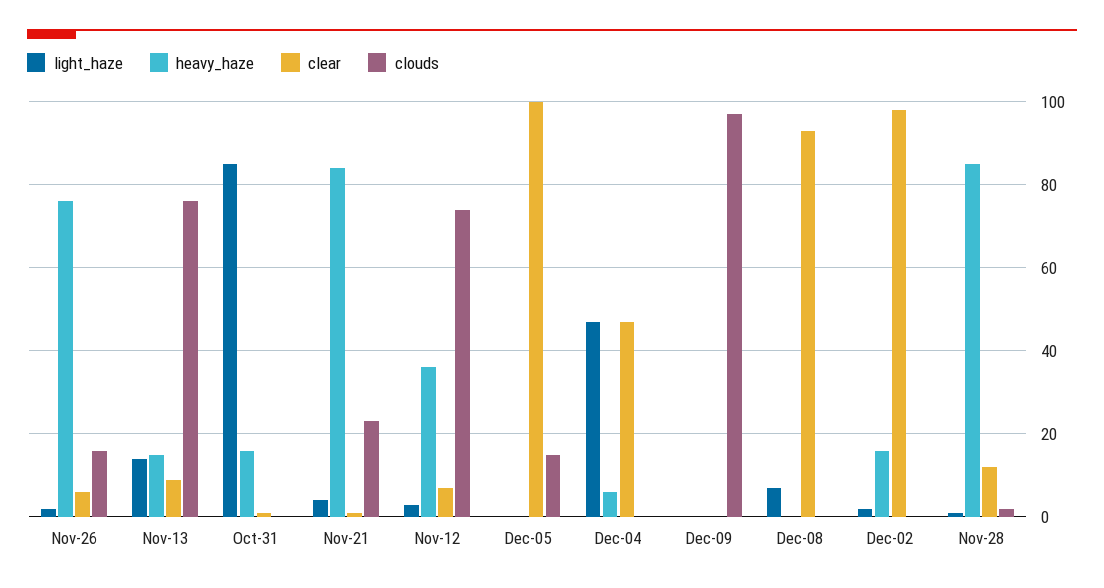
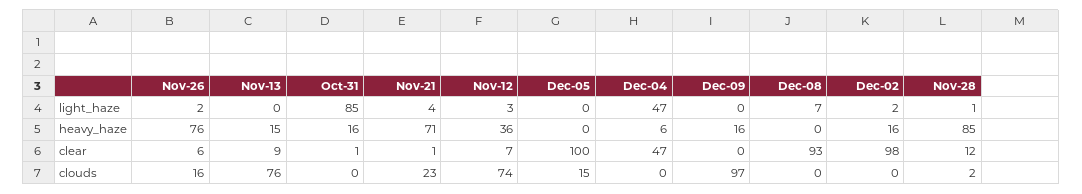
  {
    "light_haze": {
      "Nov-26": 2,
-     "Nov-13": 15,
+     "Nov-13": 0,
      "Oct-31": 85,
      "Nov-21": 4,
      "Nov-12": 3,
      "Dec-05": 0,
      "Dec-04": 47,
      "Dec-09": 0,
      "Dec-08": 7,
      "Dec-02": 2,
      "Nov-28": 1
    },
    "heavy_haze": {
      "Nov-26": 76,
      "Nov-13": 15,
      "Oct-31": 16,
-     "Nov-21": 85,
+     "Nov-21": 71,
      "Nov-12": 36,
      "Dec-05": 0,
      "Dec-04": 6,
-     "Dec-09": 0,
+     "Dec-09": 16,
      "Dec-08": 0,
      "Dec-02": 16,
      "Nov-28": 85
    },
    "clear": {
      "Nov-26": 6,
      "Nov-13": 9,
      "Oct-31": 1,
      "Nov-21": 1,
      "Nov-12": 7,
      "Dec-05": 100,
      "Dec-04": 47,
      "Dec-09": 0,
      "Dec-08": 93,
      "Dec-02": 98,
      "Nov-28": 12
    },
    "clouds": {
      "Nov-26": 16,
      "Nov-13": 76,
      "Oct-31": 0,
      "Nov-21": 23,
      "Nov-12": 74,
      "Dec-05": 15,
      "Dec-04": 0,
      "Dec-09": 97,
      "Dec-08": 0,
      "Dec-02": 0,
      "Nov-28": 2
    }
  }

